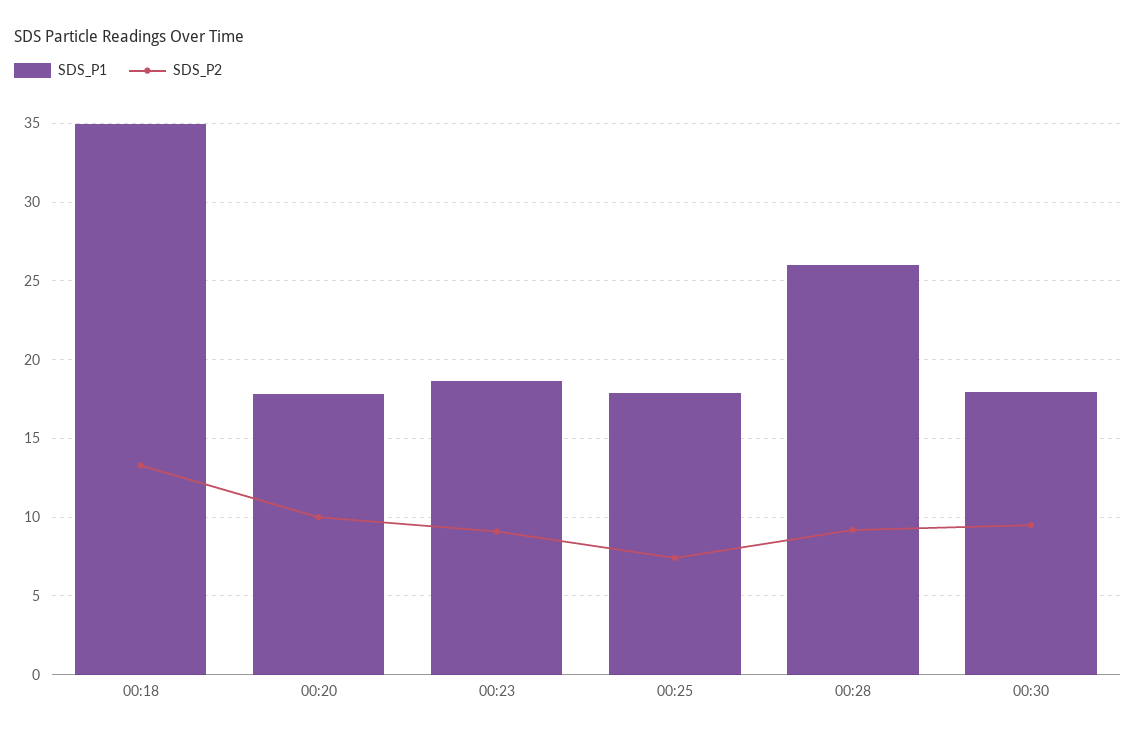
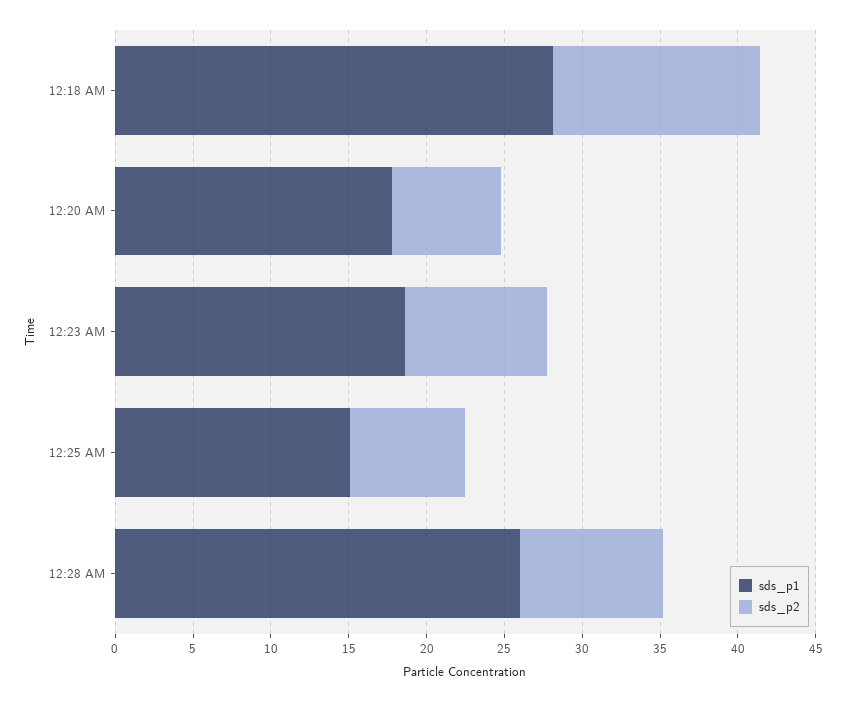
  {
    "SDS_P1": {
-     "00:18": 35,
+     "00:18": 28,
      "00:20": 18,
      "00:23": 18.5,
-     "00:25": 18,
+     "00:25": 15,
-     "00:28": 26,
+     "00:28": 26
-     "00:30": 18
    },
    "SDS_P2": {
      "00:18": 13.5,
-     "00:20": 10,
+     "00:20": 7,
      "00:23": 9,
      "00:25": 7.5,
-     "00:28": 9,
+     "00:28": 9
-     "00:30": 9.5
    }
  }

